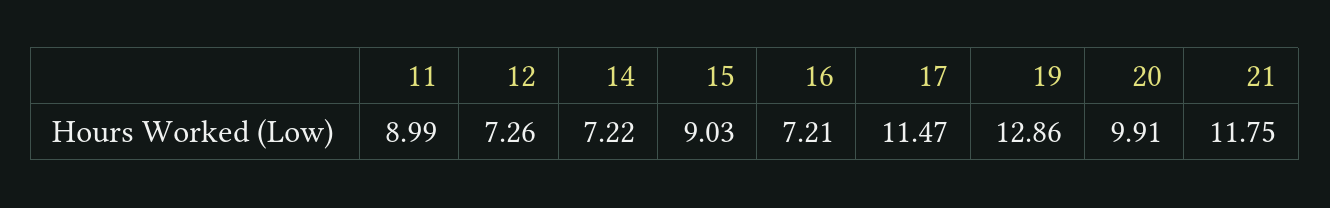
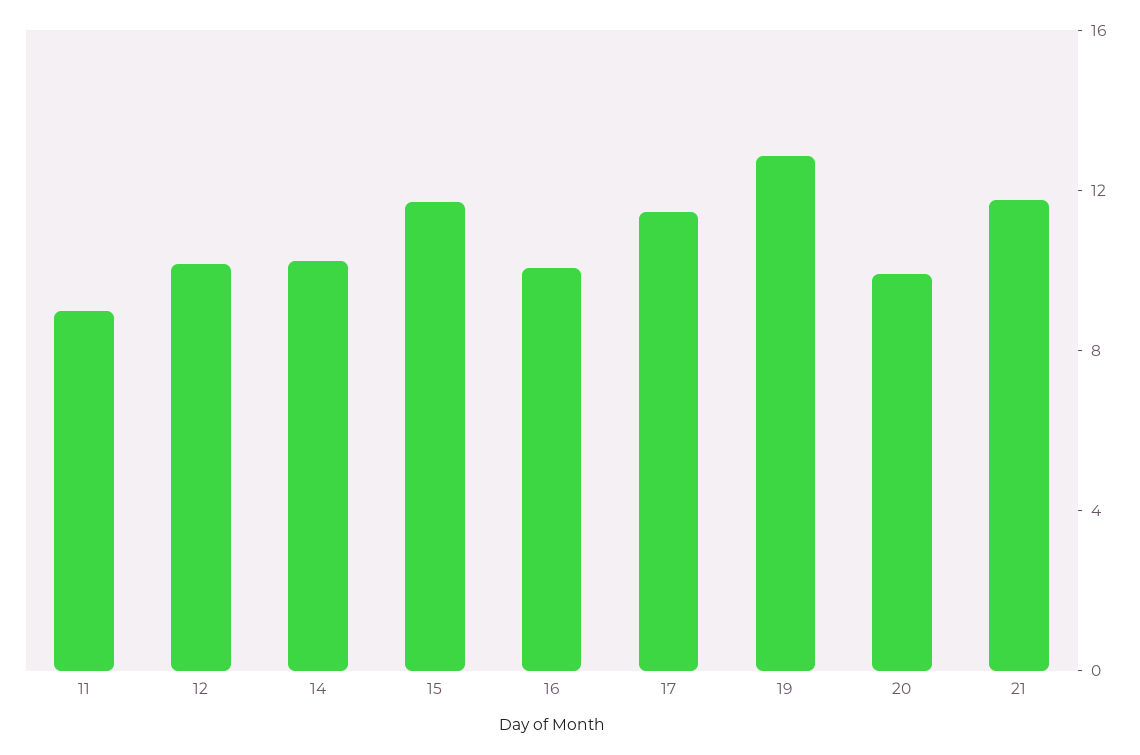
  {
    "11": 8.99,
-   "12": 7.26,
+   "12": 10,
-   "14": 7.22,
+   "14": 10,
-   "15": 9.03,
+   "15": 12,
-   "16": 7.21,
+   "16": 10,
    "17": 11.47,
    "19": 12.86,
    "20": 9.91,
    "21": 11.75
  }

